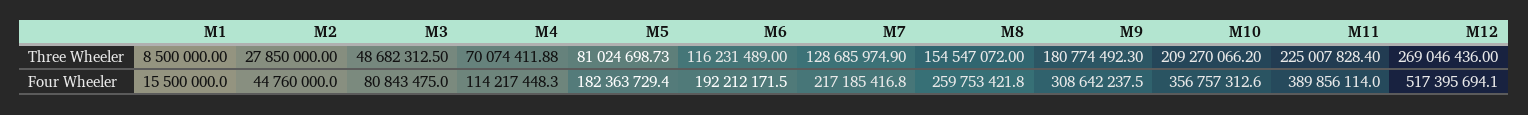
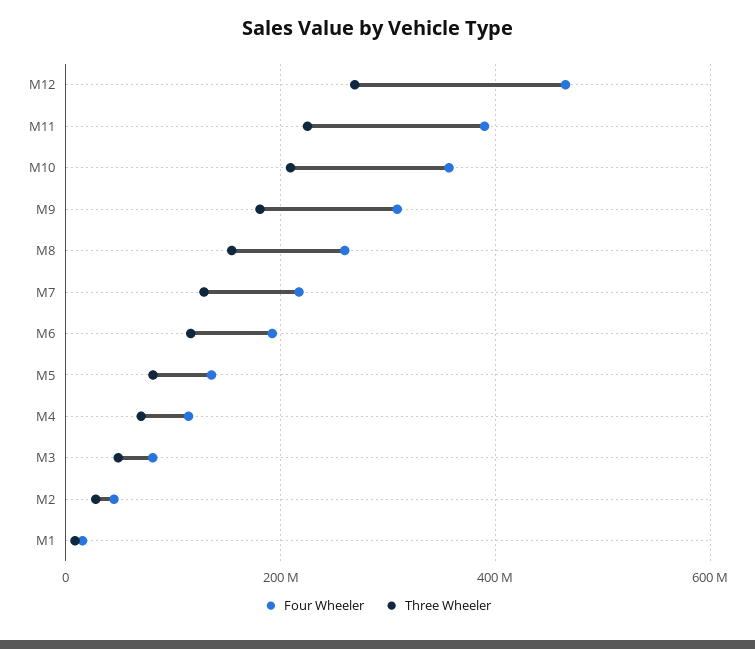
  {
    "Three Wheeler": {
      "M1": 8500000,
      "M2": 27850000,
      "M3": 48682312.5,
      "M4": 70074411.88,
      "M5": 81024698.73,
      "M6": 116231489,
      "M7": 128685974.9,
      "M8": 154547072,
      "M9": 180774492.3,
      "M10": 209270066.2,
      "M11": 225007828.4,
      "M12": 269046436
    },
    "Four Wheeler": {
      "M1": 15500000,
      "M2": 44760000,
      "M3": 80843475,
      "M4": 114217448.3,
-     "M5": 182363729.4,
+     "M5": 140000000,
      "M6": 192212171.5,
      "M7": 217185416.8,
      "M8": 259753421.8,
      "M9": 308642237.5,
      "M10": 356757312.6,
      "M11": 389856114,
-     "M12": 517395694.1
+     "M12": 460000000
    }
  }

